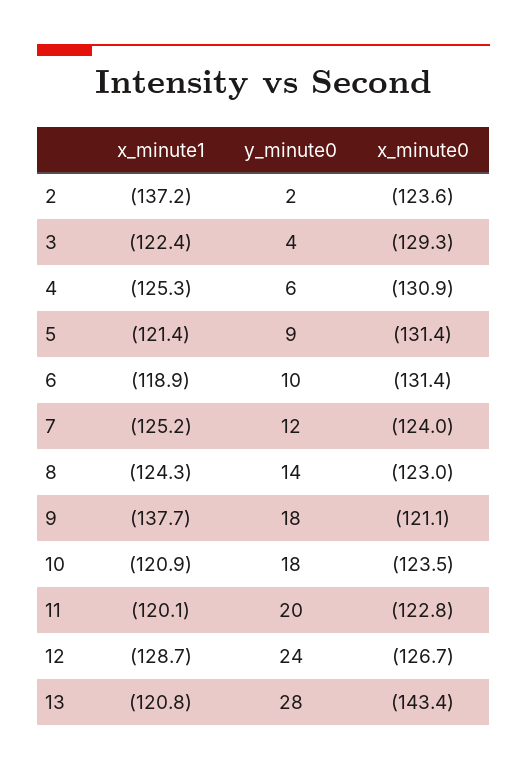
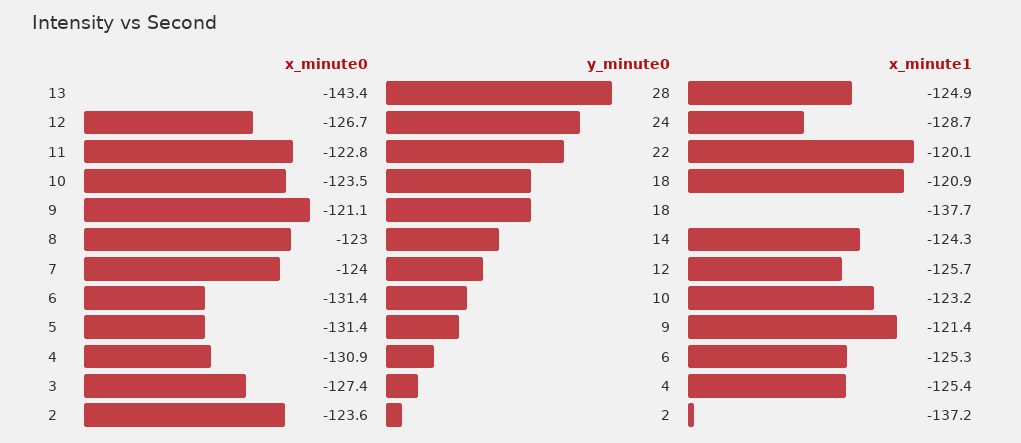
  {
    "x_minute1": {
      "2": -137.2,
-     "3": -122.4,
+     "3": -125.4,
      "4": -125.3,
      "5": -121.4,
-     "6": -118.9,
+     "6": -123.2,
-     "7": -125.2,
+     "7": -125.7,
      "8": -124.3,
      "9": -137.7,
      "10": -120.9,
      "11": -120.1,
      "12": -128.7,
-     "13": -120.8
+     "13": -124.9
    },
    "y_minute0": {
      "2": 2,
      "3": 4,
      "4": 6,
      "5": 9,
      "6": 10,
      "7": 12,
      "8": 14,
      "9": 18,
      "10": 18,
-     "11": 20,
+     "11": 22,
      "12": 24,
      "13": 28
    },
    "x_minute0": {
      "2": -123.6,
-     "3": -129.3,
+     "3": -127.4,
      "4": -130.9,
      "5": -131.4,
      "6": -131.4,
      "7": -124,
      "8": -123,
      "9": -121.1,
      "10": -123.5,
      "11": -122.8,
      "12": -126.7,
      "13": -143.4
    }
  }

